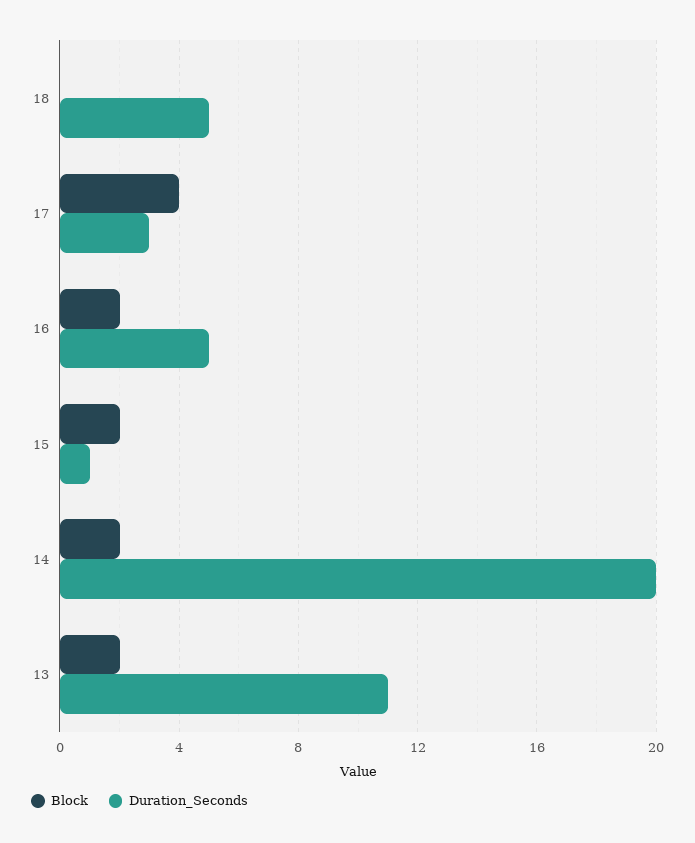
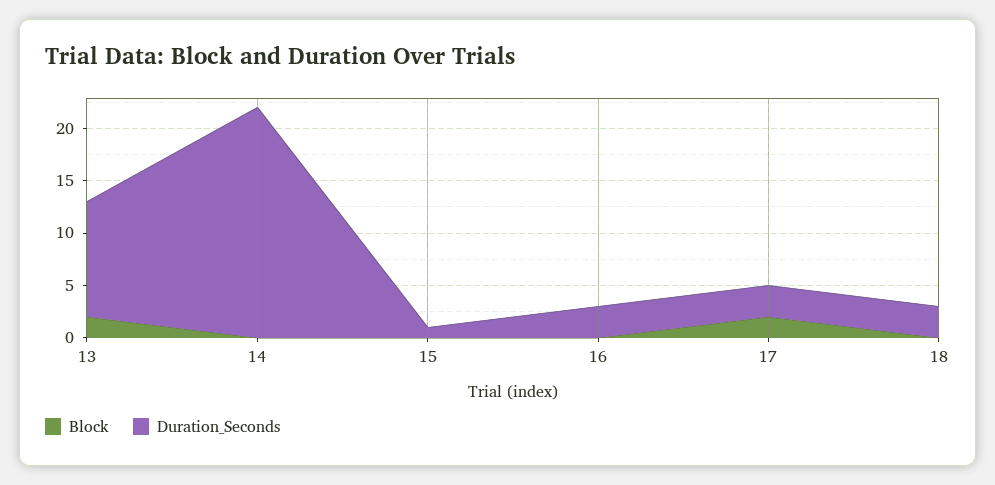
  {
    "Block": {
      "18": 0,
-     "17": 4,
+     "17": 2,
-     "16": 2,
+     "16": 0,
-     "15": 2,
+     "15": 0,
-     "14": 2,
+     "14": 0,
      "13": 2
    },
    "Duration_Seconds": {
-     "18": 5,
+     "18": 3,
      "17": 3,
-     "16": 5,
+     "16": 3,
      "15": 1,
-     "14": 20,
+     "14": 22,
      "13": 11
    }
  }

